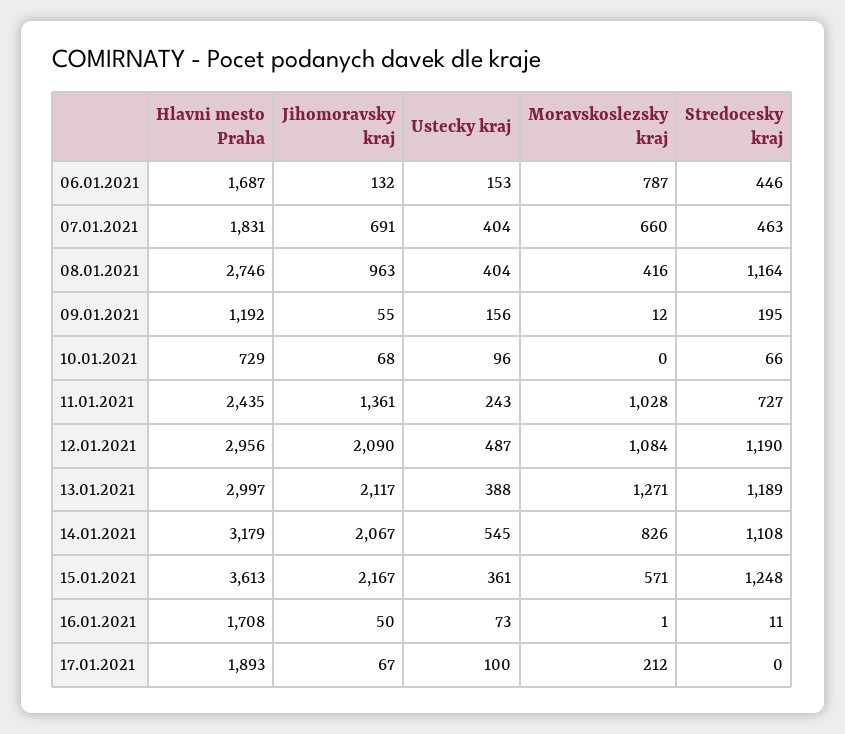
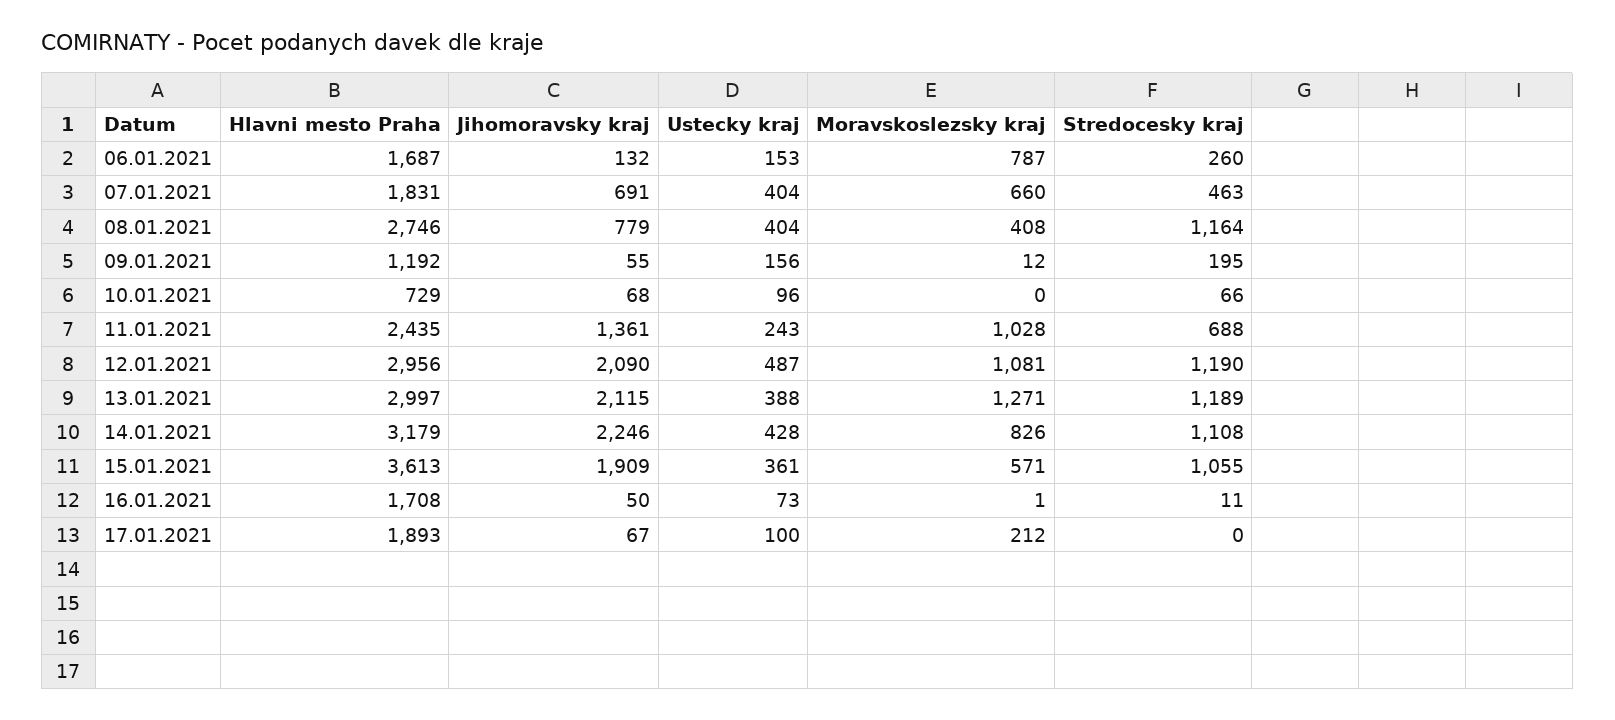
  {
    "Hlavni mesto Praha": {
      "06.01.2021": 1687,
      "07.01.2021": 1831,
      "08.01.2021": 2746,
      "09.01.2021": 1192,
      "10.01.2021": 729,
      "11.01.2021": 2435,
      "12.01.2021": 2956,
      "13.01.2021": 2997,
      "14.01.2021": 3179,
      "15.01.2021": 3613,
      "16.01.2021": 1708,
      "17.01.2021": 1893
    },
    "Jihomoravsky kraj": {
      "06.01.2021": 132,
      "07.01.2021": 691,
-     "08.01.2021": 963,
+     "08.01.2021": 779,
      "09.01.2021": 55,
      "10.01.2021": 68,
      "11.01.2021": 1361,
      "12.01.2021": 2090,
-     "13.01.2021": 2117,
+     "13.01.2021": 2115,
-     "14.01.2021": 2067,
+     "14.01.2021": 2246,
-     "15.01.2021": 2167,
+     "15.01.2021": 1909,
      "16.01.2021": 50,
      "17.01.2021": 67
    },
    "Ustecky kraj": {
      "06.01.2021": 153,
      "07.01.2021": 404,
      "08.01.2021": 404,
      "09.01.2021": 156,
      "10.01.2021": 96,
      "11.01.2021": 243,
      "12.01.2021": 487,
      "13.01.2021": 388,
-     "14.01.2021": 545,
+     "14.01.2021": 428,
      "15.01.2021": 361,
      "16.01.2021": 73,
      "17.01.2021": 100
    },
    "Moravskoslezsky kraj": {
      "06.01.2021": 787,
      "07.01.2021": 660,
-     "08.01.2021": 416,
+     "08.01.2021": 408,
      "09.01.2021": 12,
      "10.01.2021": 0,
      "11.01.2021": 1028,
-     "12.01.2021": 1084,
+     "12.01.2021": 1081,
      "13.01.2021": 1271,
      "14.01.2021": 826,
      "15.01.2021": 571,
      "16.01.2021": 1,
      "17.01.2021": 212
    },
    "Stredocesky kraj": {
-     "06.01.2021": 446,
+     "06.01.2021": 260,
      "07.01.2021": 463,
      "08.01.2021": 1164,
      "09.01.2021": 195,
      "10.01.2021": 66,
-     "11.01.2021": 727,
+     "11.01.2021": 688,
      "12.01.2021": 1190,
      "13.01.2021": 1189,
      "14.01.2021": 1108,
-     "15.01.2021": 1248,
+     "15.01.2021": 1055,
      "16.01.2021": 11,
      "17.01.2021": 0
    }
  }

